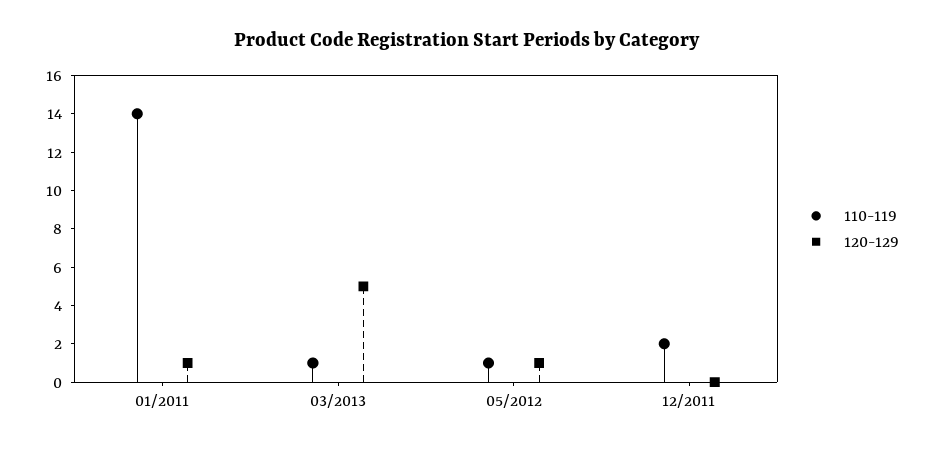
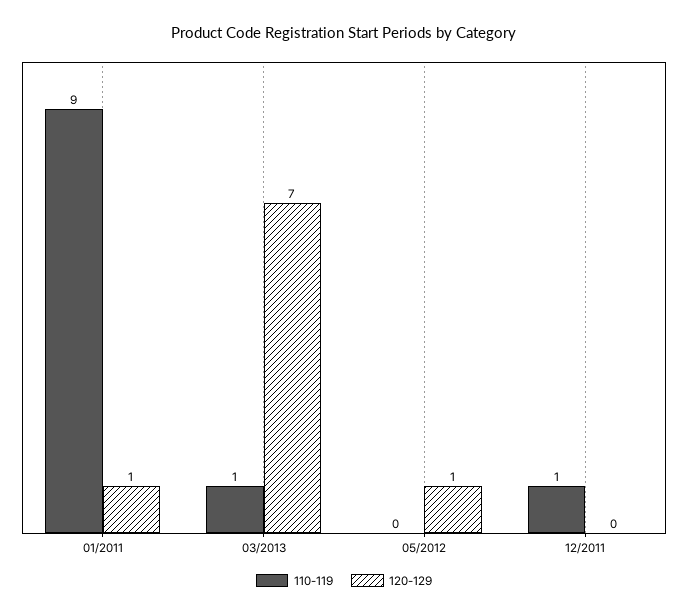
  {
    "110-119": {
-     "01/2011": 14,
+     "01/2011": 9,
      "03/2013": 1,
-     "05/2012": 1,
+     "05/2012": 0,
-     "12/2011": 2
+     "12/2011": 1
    },
    "120-129": {
      "01/2011": 1,
-     "03/2013": 5,
+     "03/2013": 7,
      "05/2012": 1,
      "12/2011": 0
    }
  }

